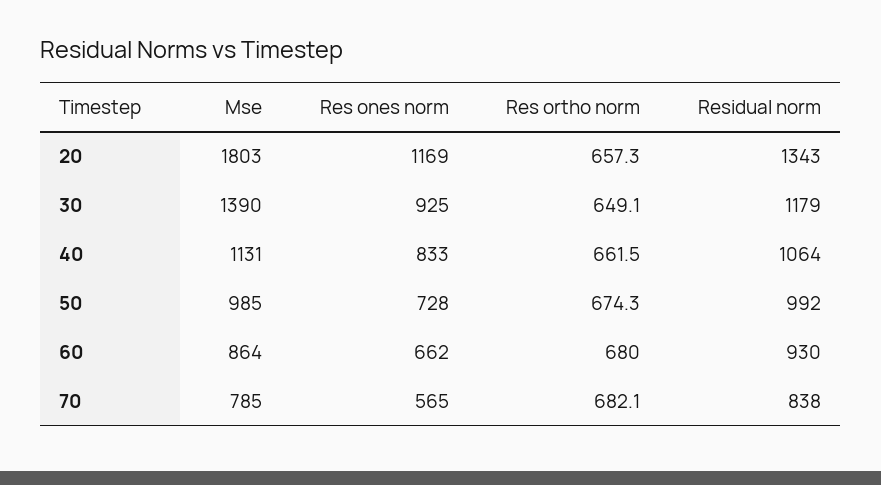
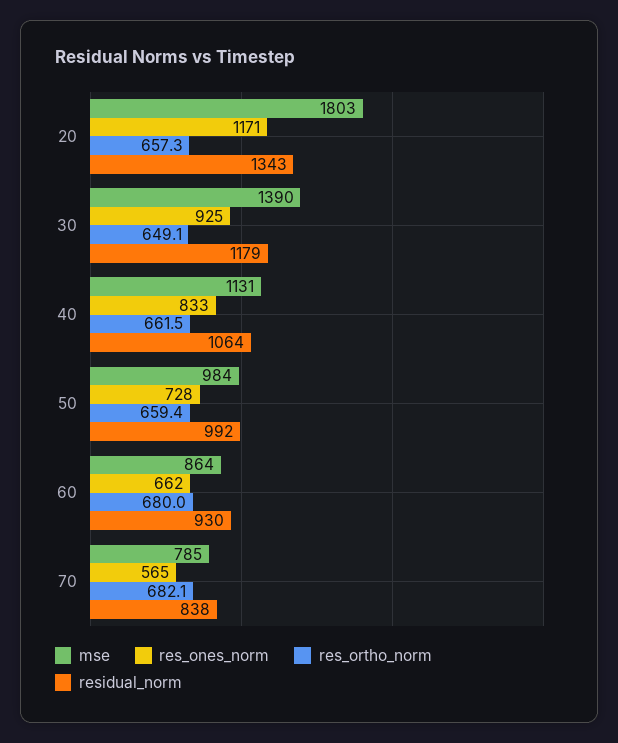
  {
    "Mse": {
      "20": 1803,
      "30": 1390,
      "40": 1131,
-     "50": 985,
+     "50": 984,
      "60": 864,
      "70": 785
    },
    "Res ones norm": {
-     "20": 1169,
+     "20": 1171,
      "30": 925,
      "40": 833,
      "50": 728,
      "60": 662,
      "70": 565
    },
    "Res ortho norm": {
      "20": 657.3,
      "30": 649.1,
      "40": 661.5,
-     "50": 674.3,
+     "50": 659.4,
      "60": 680,
      "70": 682.1
    },
    "Residual norm": {
      "20": 1343,
      "30": 1179,
      "40": 1064,
      "50": 992,
      "60": 930,
      "70": 838
    }
  }

